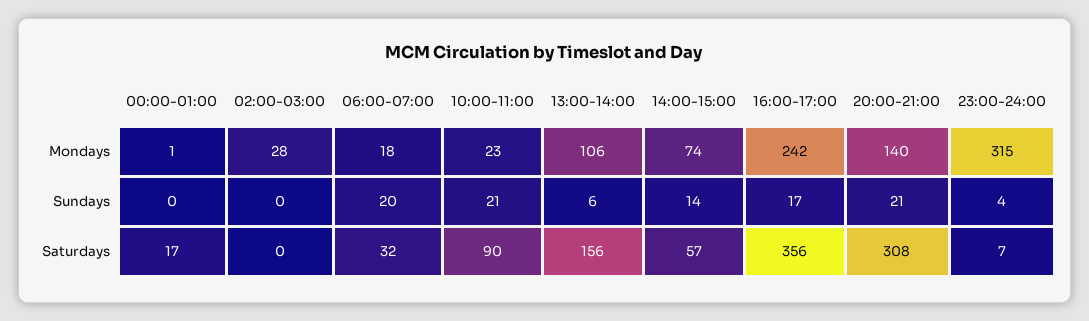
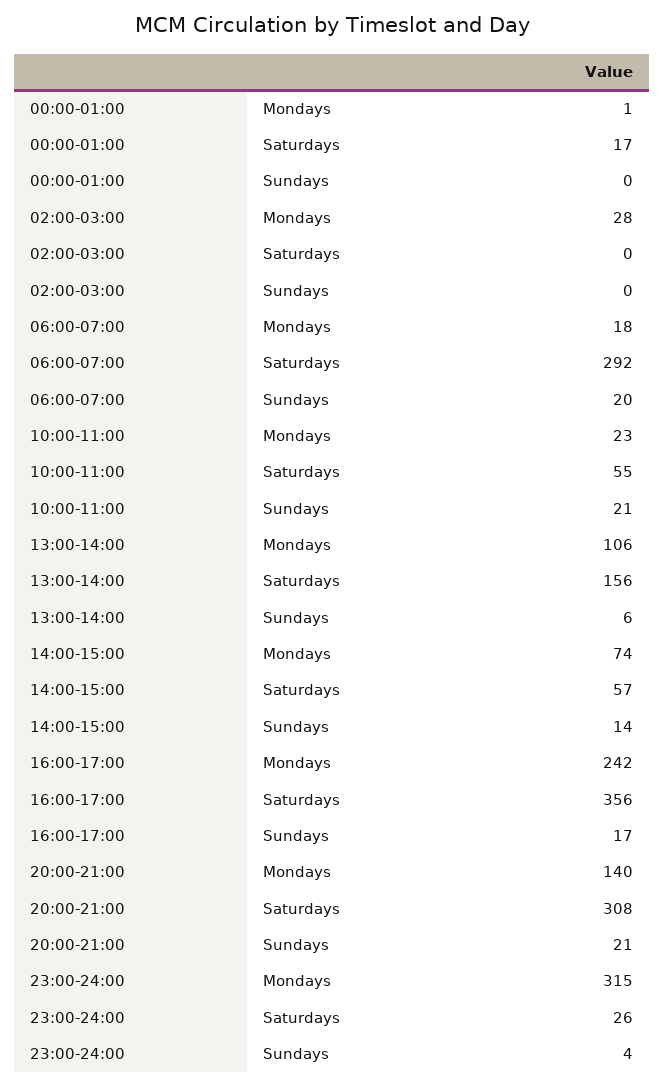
  {
    "00:00-01:00": {
      "Mondays": 1,
      "Sundays": 0,
      "Saturdays": 17
    },
    "02:00-03:00": {
      "Mondays": 28,
      "Sundays": 0,
      "Saturdays": 0
    },
    "06:00-07:00": {
      "Mondays": 18,
      "Sundays": 20,
-     "Saturdays": 32
+     "Saturdays": 292
    },
    "10:00-11:00": {
      "Mondays": 23,
      "Sundays": 21,
-     "Saturdays": 90
+     "Saturdays": 55
    },
    "13:00-14:00": {
      "Mondays": 106,
      "Sundays": 6,
      "Saturdays": 156
    },
    "14:00-15:00": {
      "Mondays": 74,
      "Sundays": 14,
      "Saturdays": 57
    },
    "16:00-17:00": {
      "Mondays": 242,
      "Sundays": 17,
      "Saturdays": 356
    },
    "20:00-21:00": {
      "Mondays": 140,
      "Sundays": 21,
      "Saturdays": 308
    },
    "23:00-24:00": {
      "Mondays": 315,
      "Sundays": 4,
-     "Saturdays": 7
+     "Saturdays": 26
    }
  }

